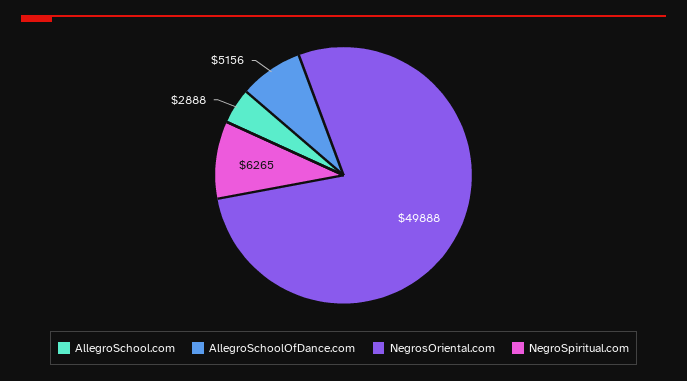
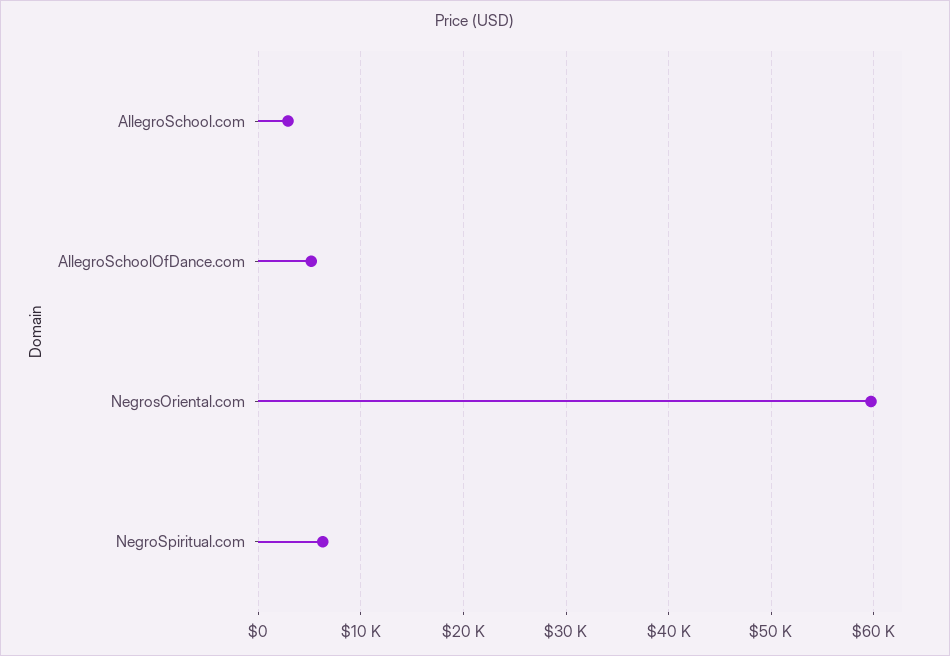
  {
    "AllegroSchool.com": 2888,
    "AllegroSchoolOfDance.com": 5156,
-   "NegrosOriental.com": 49888,
+   "NegrosOriental.com": 60000,
    "NegroSpiritual.com": 6265
  }

